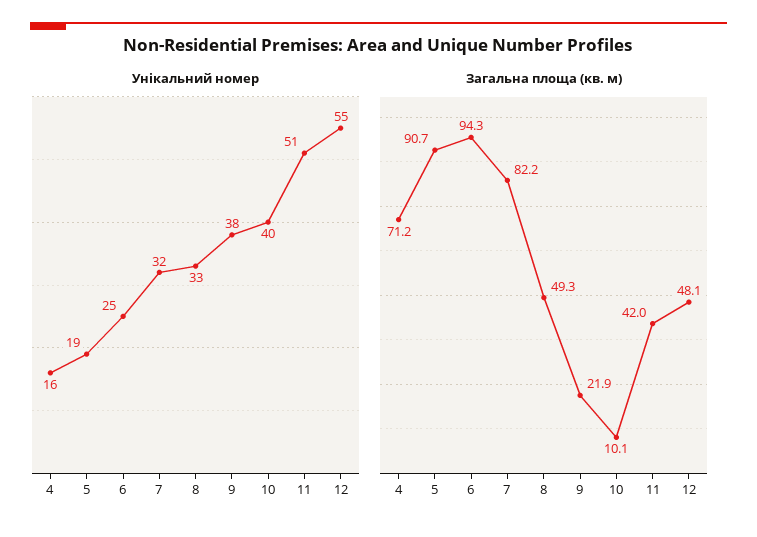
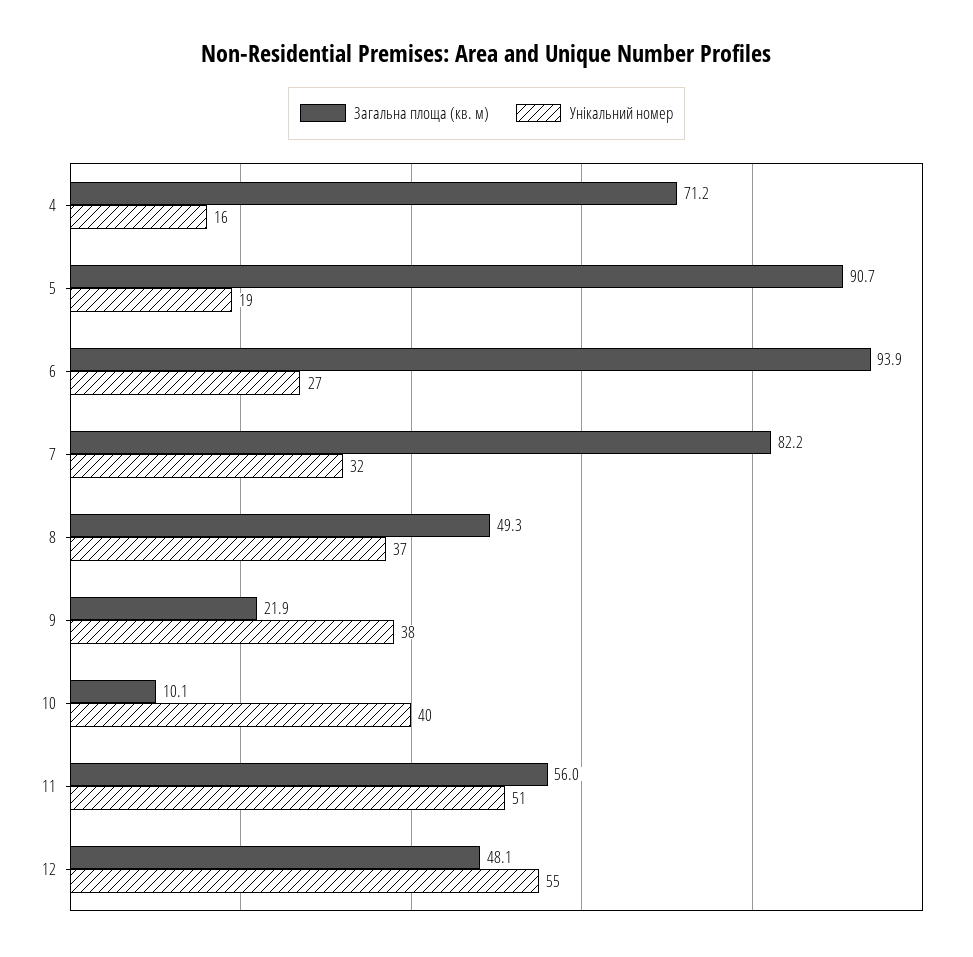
  {
    "Унікальний номер": {
      "4": 16,
      "5": 19,
-     "6": 25,
+     "6": 27,
      "7": 32,
-     "8": 33,
+     "8": 37,
      "9": 38,
      "10": 40,
      "11": 51,
      "12": 55
    },
    "Загальна площа (кв. м)": {
      "4": 71.2,
      "5": 90.7,
-     "6": 94.3,
+     "6": 93.9,
      "7": 82.2,
      "8": 49.3,
      "9": 21.9,
      "10": 10.1,
-     "11": 42,
+     "11": 56,
      "12": 48.1
    }
  }

